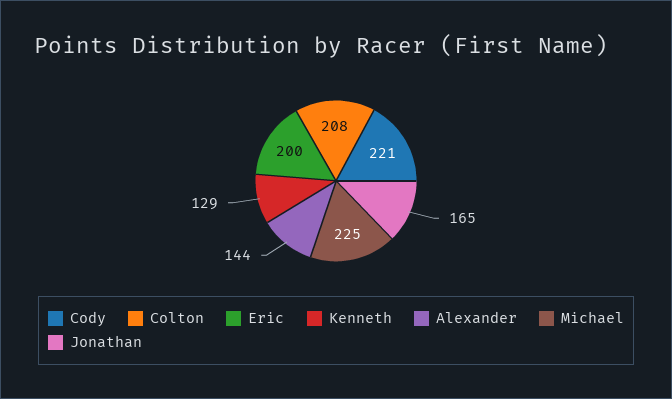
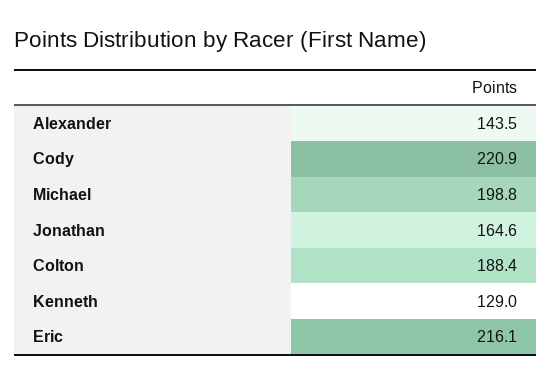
  {
    "Cody": 220.9,
-   "Colton": 208,
+   "Colton": 188.4,
-   "Eric": 200,
+   "Eric": 216.1,
    "Kenneth": 129,
    "Alexander": 143.5,
-   "Michael": 225,
+   "Michael": 198.8,
    "Jonathan": 164.6
  }

